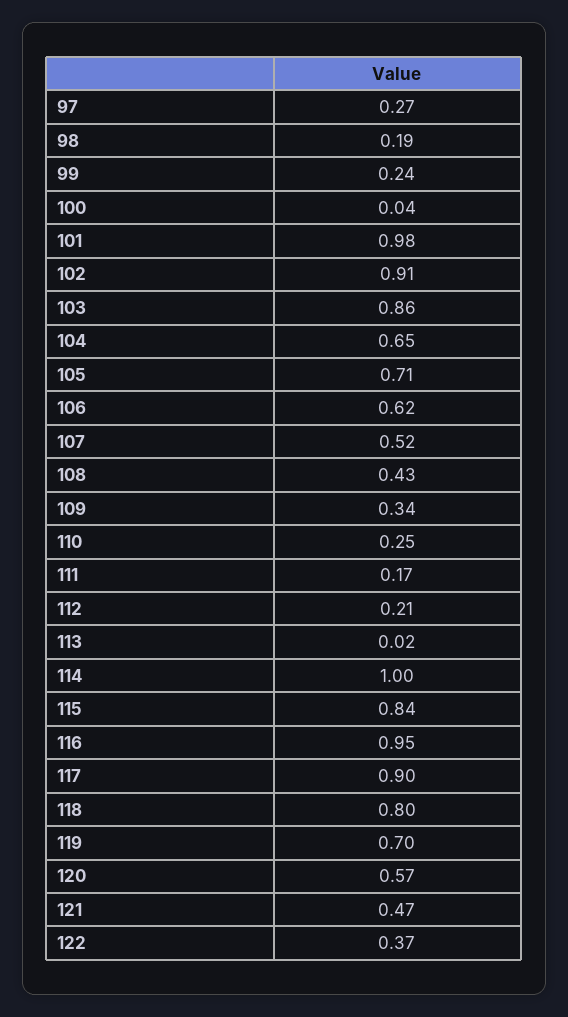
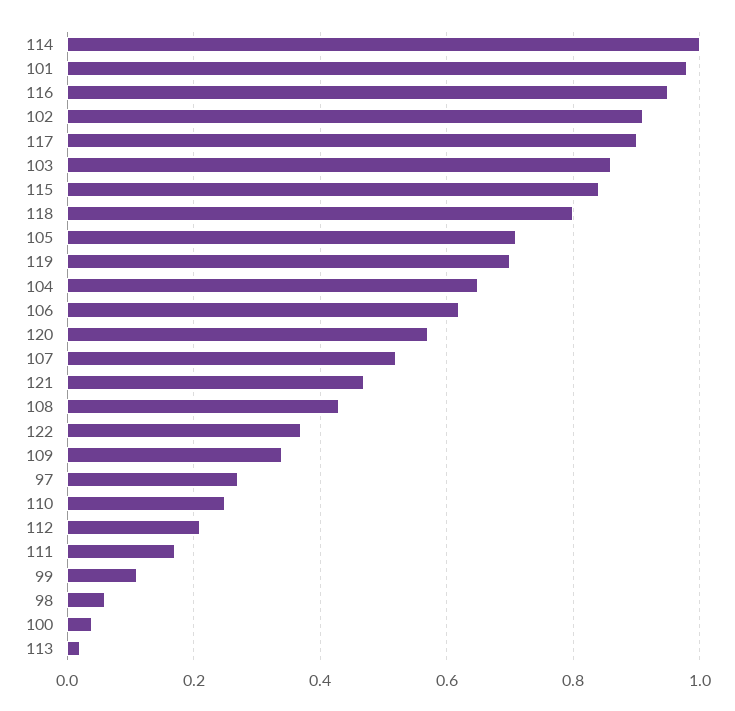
  {
    "97": 0.27,
-   "98": 0.19,
+   "98": 0.05,
-   "99": 0.24,
+   "99": 0.1,
    "100": 0.04,
    "101": 0.98,
    "102": 0.91,
    "103": 0.86,
    "104": 0.65,
    "105": 0.71,
    "106": 0.62,
    "107": 0.52,
    "108": 0.43,
    "109": 0.34,
    "110": 0.25,
    "111": 0.17,
    "112": 0.21,
    "113": 0.02,
    "114": 1,
    "115": 0.84,
    "116": 0.95,
    "117": 0.9,
    "118": 0.8,
    "119": 0.7,
    "120": 0.57,
    "121": 0.47,
    "122": 0.37
  }

